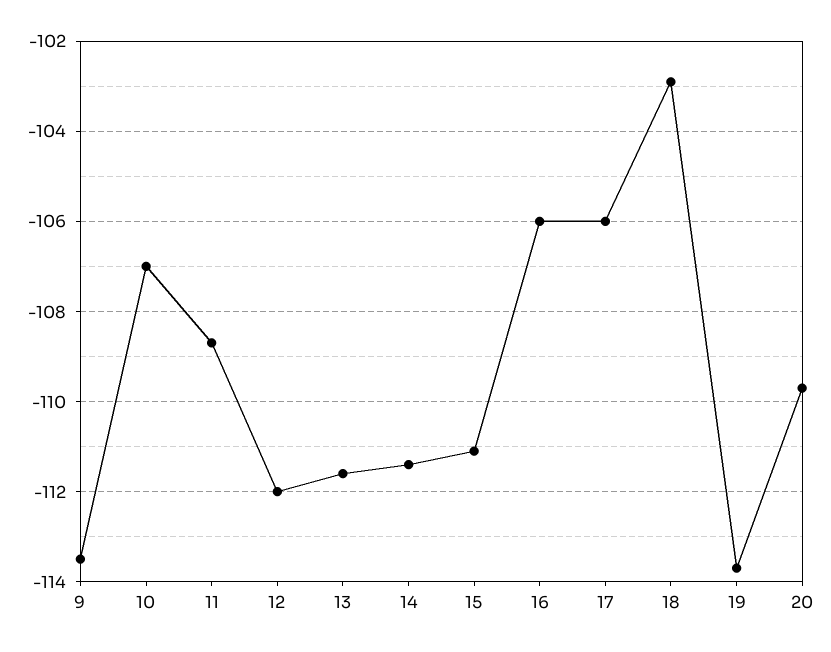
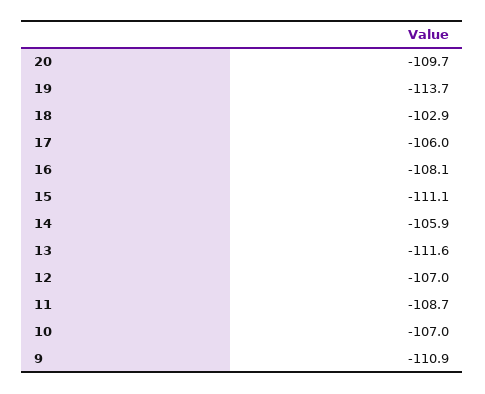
  {
-   "9": -113.5,
+   "9": -110.9,
    "10": -107,
    "11": -108.7,
-   "12": -112,
+   "12": -107,
    "13": -111.6,
-   "14": -111.5,
+   "14": -105.9,
    "15": -111.1,
-   "16": -106,
+   "16": -108.1,
    "17": -106,
    "18": -102.9,
    "19": -113.7,
    "20": -109.7
  }

